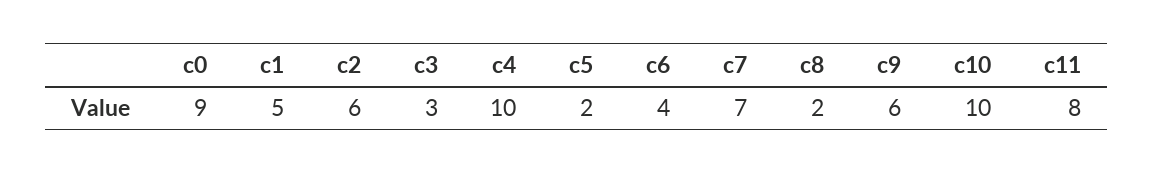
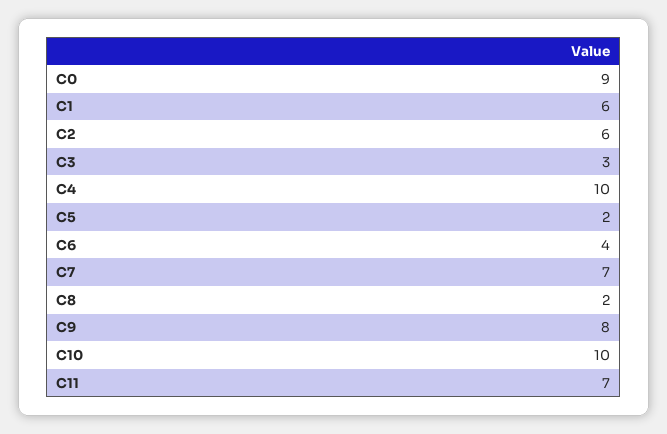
  {
    "c0": 9,
-   "c1": 5,
+   "c1": 6,
    "c2": 6,
    "c3": 3,
    "c4": 10,
    "c5": 2,
    "c6": 4,
    "c7": 7,
    "c8": 2,
-   "c9": 6,
+   "c9": 8,
    "c10": 10,
-   "c11": 8
+   "c11": 7
  }

